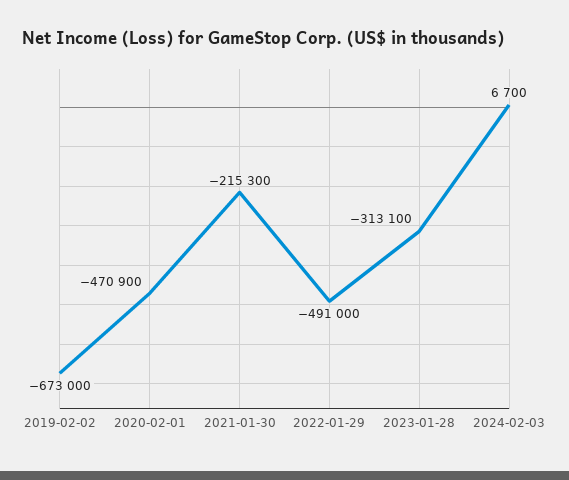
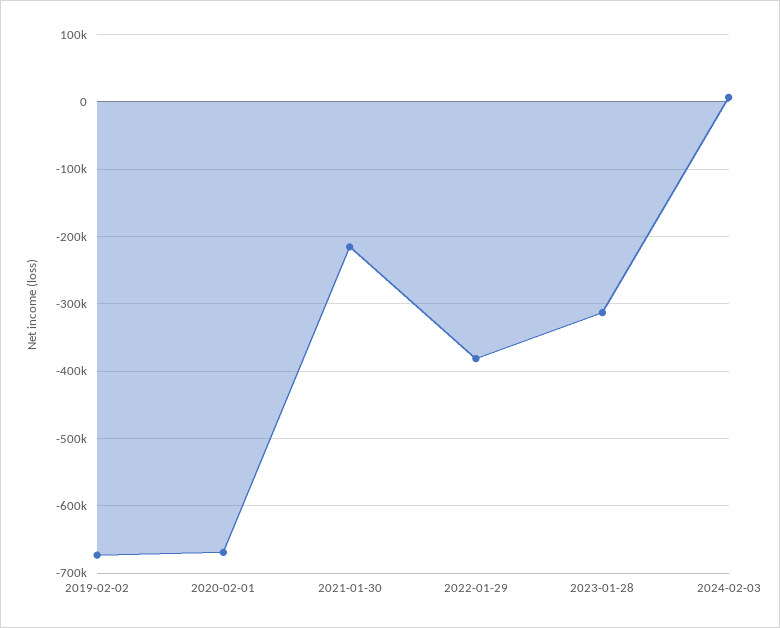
  {
    "2019-02-02": -673000,
-   "2020-02-01": -470900,
+   "2020-02-01": -670000,
    "2021-01-30": -215300,
-   "2022-01-29": -491000,
+   "2022-01-29": -380000,
    "2023-01-28": -313100,
    "2024-02-03": 6700
  }

